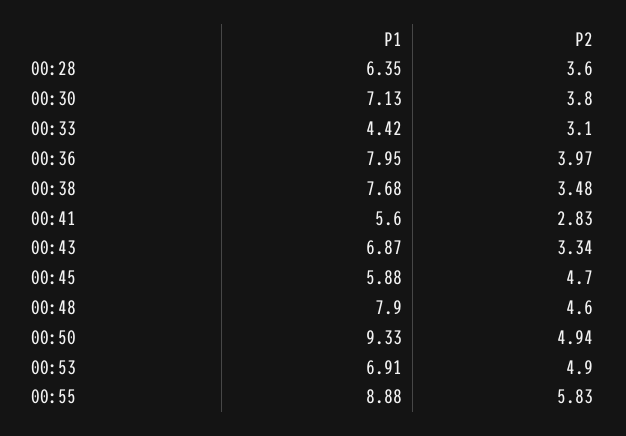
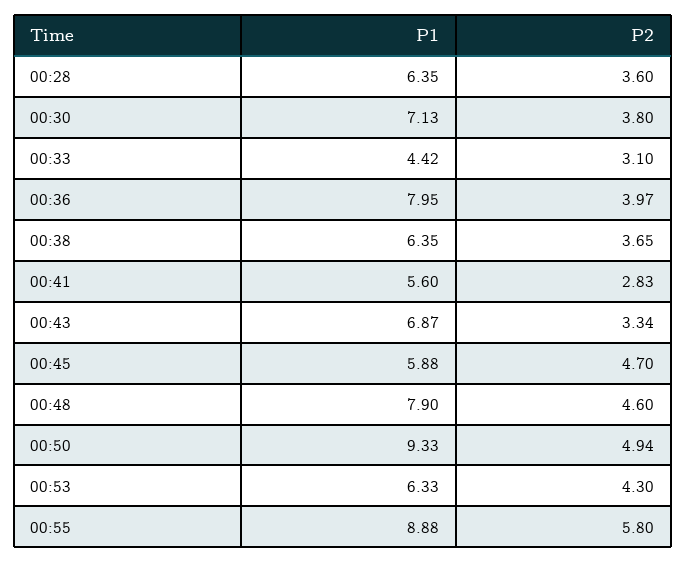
  {
    "P1": {
      "00:28": 6.35,
      "00:30": 7.13,
      "00:33": 4.42,
      "00:36": 7.95,
-     "00:38": 7.68,
+     "00:38": 6.35,
      "00:41": 5.6,
      "00:43": 6.87,
      "00:45": 5.88,
      "00:48": 7.9,
      "00:50": 9.33,
-     "00:53": 6.91,
+     "00:53": 6.33,
      "00:55": 8.88
    },
    "P2": {
      "00:28": 3.6,
      "00:30": 3.8,
      "00:33": 3.1,
      "00:36": 3.97,
-     "00:38": 3.48,
+     "00:38": 3.65,
      "00:41": 2.83,
      "00:43": 3.34,
      "00:45": 4.7,
      "00:48": 4.6,
      "00:50": 4.94,
-     "00:53": 4.9,
+     "00:53": 4.3,
-     "00:55": 5.83
+     "00:55": 5.8
    }
  }

